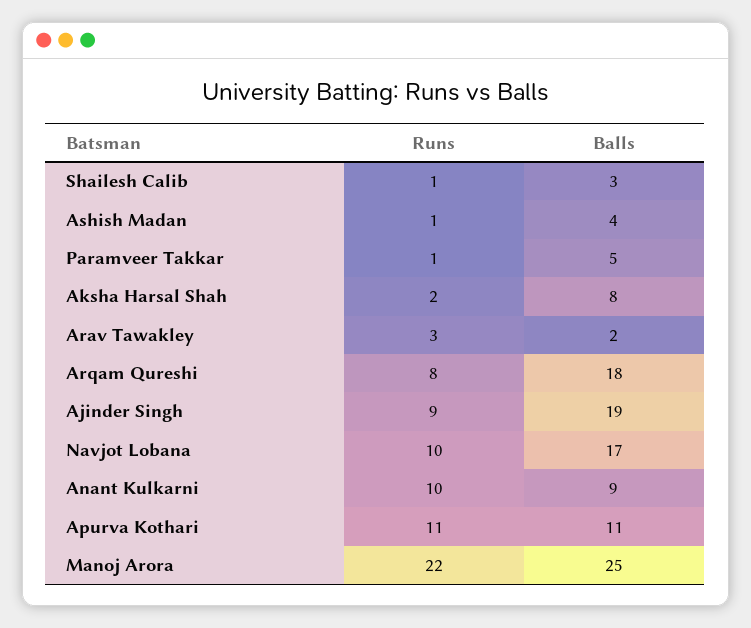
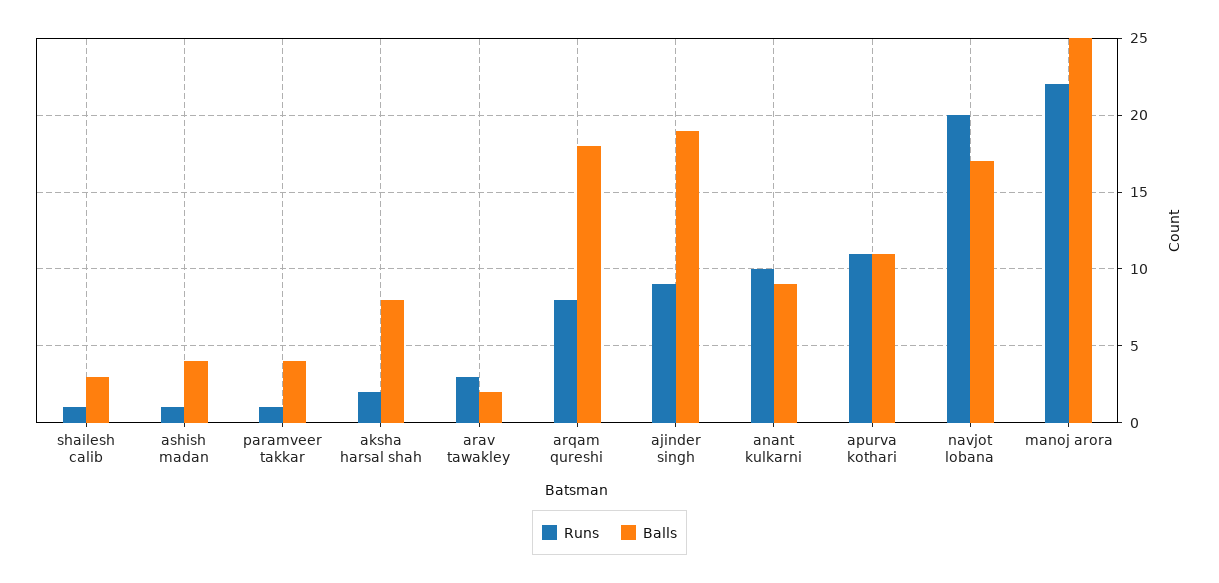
  {
    "Runs": {
      "Shailesh Calib": 1,
      "Ashish Madan": 1,
      "Paramveer Takkar": 1,
      "Aksha Harsal Shah": 2,
      "Arav Tawakley": 3,
      "Arqam Qureshi": 8,
      "Ajinder Singh": 9,
-     "Navjot Lobana": 10,
+     "Navjot Lobana": 20,
      "Anant Kulkarni": 10,
      "Apurva Kothari": 11,
      "Manoj Arora": 22
    },
    "Balls": {
      "Shailesh Calib": 3,
      "Ashish Madan": 4,
-     "Paramveer Takkar": 5,
+     "Paramveer Takkar": 4,
      "Aksha Harsal Shah": 8,
      "Arav Tawakley": 2,
      "Arqam Qureshi": 18,
      "Ajinder Singh": 19,
      "Navjot Lobana": 17,
      "Anant Kulkarni": 9,
      "Apurva Kothari": 11,
      "Manoj Arora": 25
    }
  }

